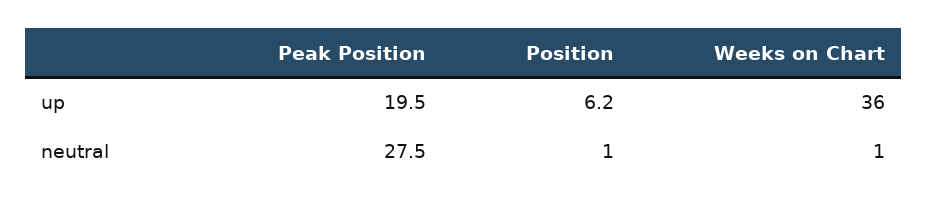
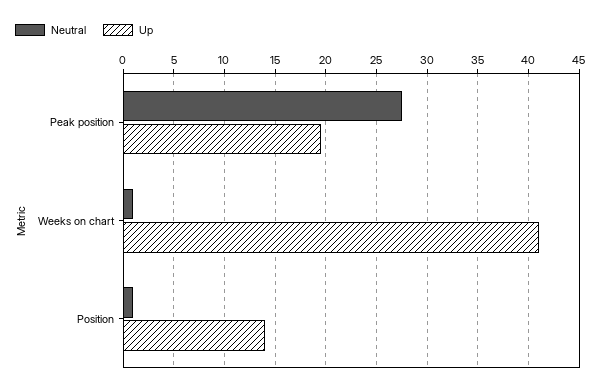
  {
    "up": {
      "Peak Position": 19.5,
-     "Position": 6.2,
+     "Position": 14,
-     "Weeks on Chart": 36
+     "Weeks on Chart": 41
    },
    "neutral": {
      "Peak Position": 27.5,
      "Position": 1,
      "Weeks on Chart": 1
    }
  }

